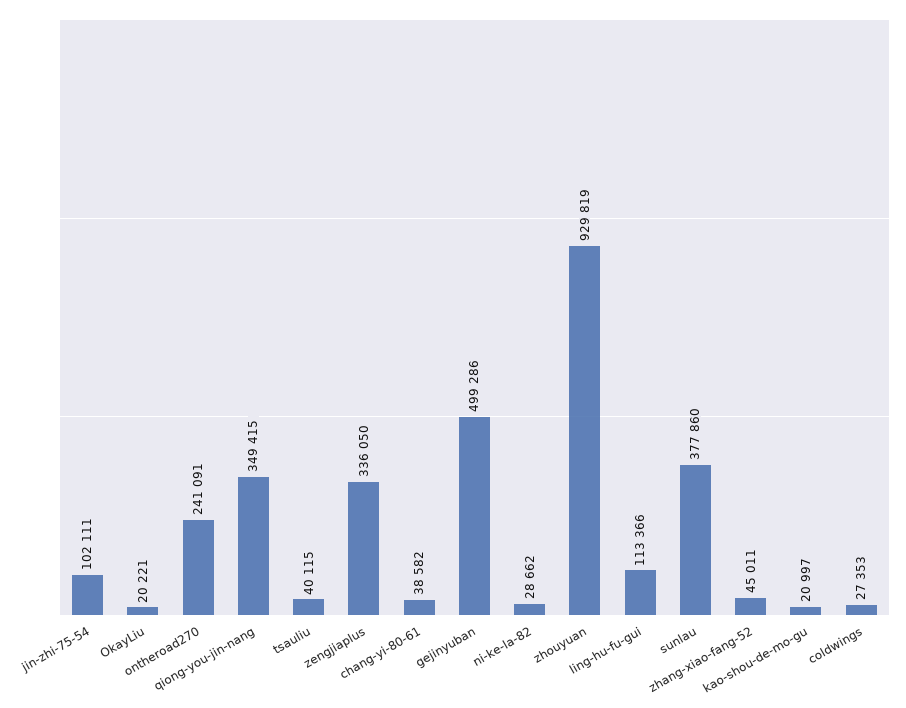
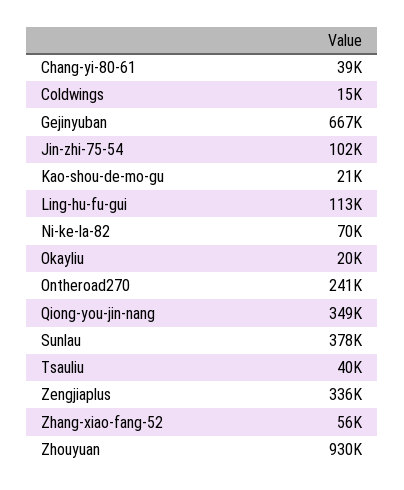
  {
    "jin-zhi-75-54": 102111,
    "OkayLiu": 20221,
    "ontheroad270": 241091,
    "qiong-you-jin-nang": 349415,
    "tsauliu": 40115,
    "zengjiaplus": 336050,
    "chang-yi-80-61": 38582,
-   "gejinyuban": 499286,
+   "gejinyuban": 667000,
-   "ni-ke-la-82": 28662,
+   "ni-ke-la-82": 70000,
    "zhouyuan": 929819,
    "ling-hu-fu-gui": 113366,
    "sunlau": 377860,
-   "zhang-xiao-fang-52": 45011,
+   "zhang-xiao-fang-52": 56000,
    "kao-shou-de-mo-gu": 20997,
-   "coldwings": 27353
+   "coldwings": 15000
  }

